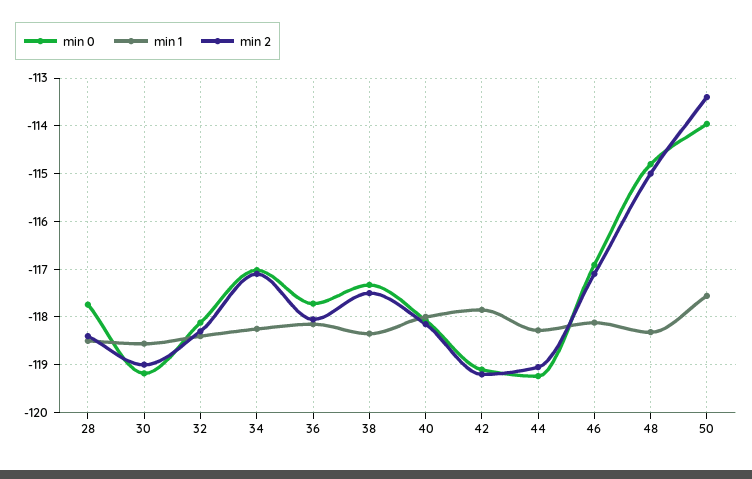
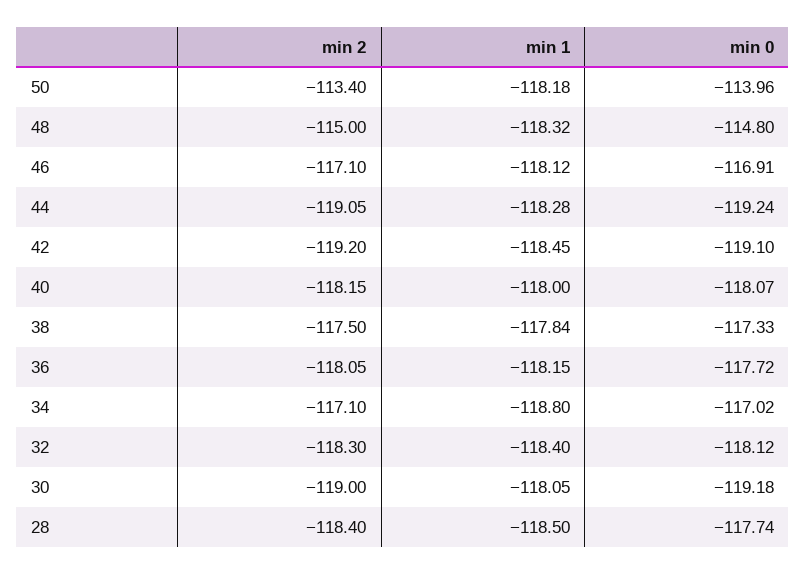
  {
    "min 0": {
      "28": -117.74,
      "30": -119.18,
      "32": -118.12,
      "34": -117.02,
      "36": -117.72,
      "38": -117.33,
      "40": -118.07,
      "42": -119.1,
      "44": -119.24,
      "46": -116.91,
      "48": -114.8,
      "50": -113.96
    },
    "min 1": {
      "28": -118.5,
-     "30": -118.6,
+     "30": -118.05,
      "32": -118.4,
-     "34": -118.2,
+     "34": -118.8,
      "36": -118.15,
-     "38": -118.4,
+     "38": -117.84,
      "40": -118,
-     "42": -117.8,
+     "42": -118.45,
      "44": -118.28,
      "46": -118.12,
      "48": -118.32,
-     "50": -117.6
+     "50": -118.18
    },
    "min 2": {
      "28": -118.4,
      "30": -119,
      "32": -118.3,
      "34": -117.1,
      "36": -118.05,
      "38": -117.5,
      "40": -118.15,
      "42": -119.2,
      "44": -119.05,
      "46": -117.1,
      "48": -115,
      "50": -113.4
    }
  }

